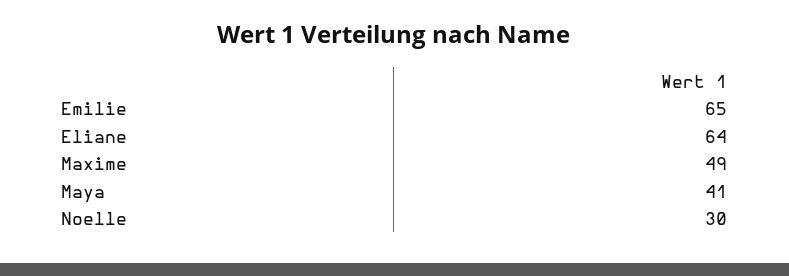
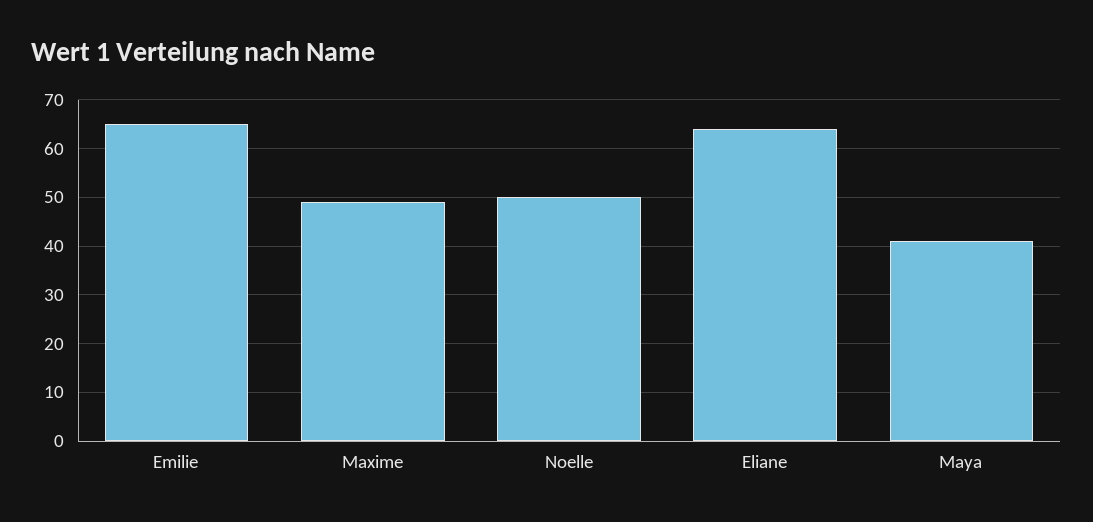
  {
    "Emilie": 65,
    "Eliane": 64,
    "Maxime": 49,
    "Maya": 41,
-   "Noelle": 30
+   "Noelle": 50
  }

